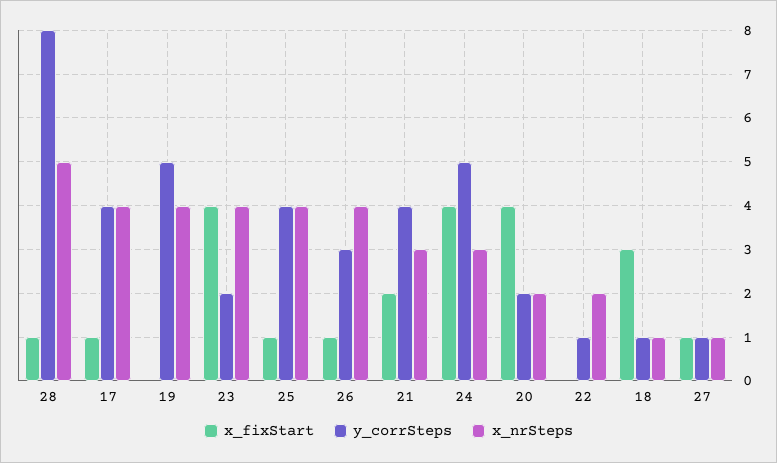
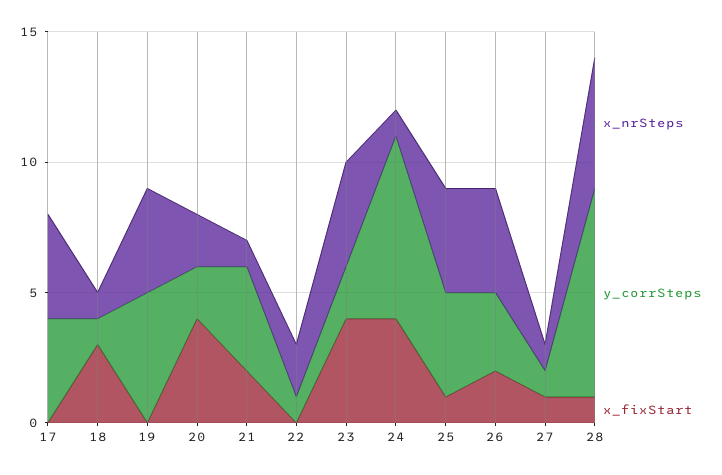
  {
    "x_fixStart": {
      "28": 1,
-     "17": 1,
+     "17": 0,
      "19": 0,
      "23": 4,
      "25": 1,
-     "26": 1,
+     "26": 2,
      "21": 2,
      "24": 4,
      "20": 4,
      "22": 0,
      "18": 3,
      "27": 1
    },
    "y_corrSteps": {
      "28": 8,
      "17": 4,
      "19": 5,
      "23": 2,
      "25": 4,
      "26": 3,
      "21": 4,
-     "24": 5,
+     "24": 7,
      "20": 2,
      "22": 1,
      "18": 1,
      "27": 1
    },
    "x_nrSteps": {
      "28": 5,
      "17": 4,
      "19": 4,
      "23": 4,
      "25": 4,
      "26": 4,
-     "21": 3,
+     "21": 1,
-     "24": 3,
+     "24": 1,
      "20": 2,
      "22": 2,
      "18": 1,
      "27": 1
    }
  }

